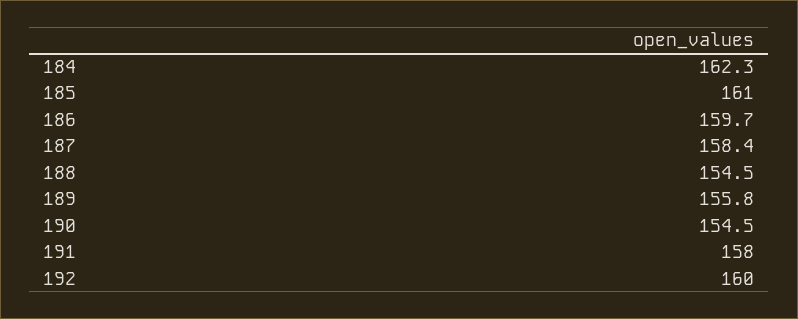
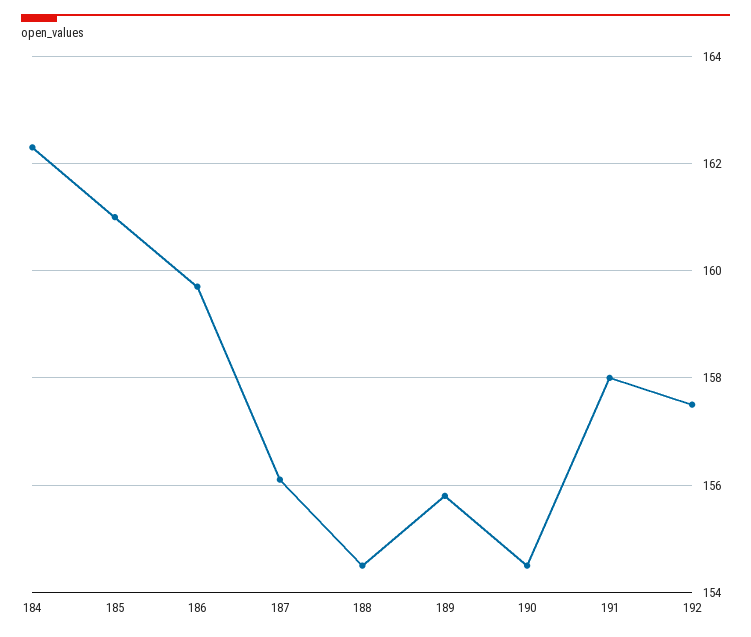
  {
    "184": 162.3,
    "185": 161,
    "186": 159.7,
-   "187": 158.4,
+   "187": 156,
    "188": 154.5,
    "189": 155.8,
    "190": 154.5,
    "191": 158,
-   "192": 160
+   "192": 157.5
  }

